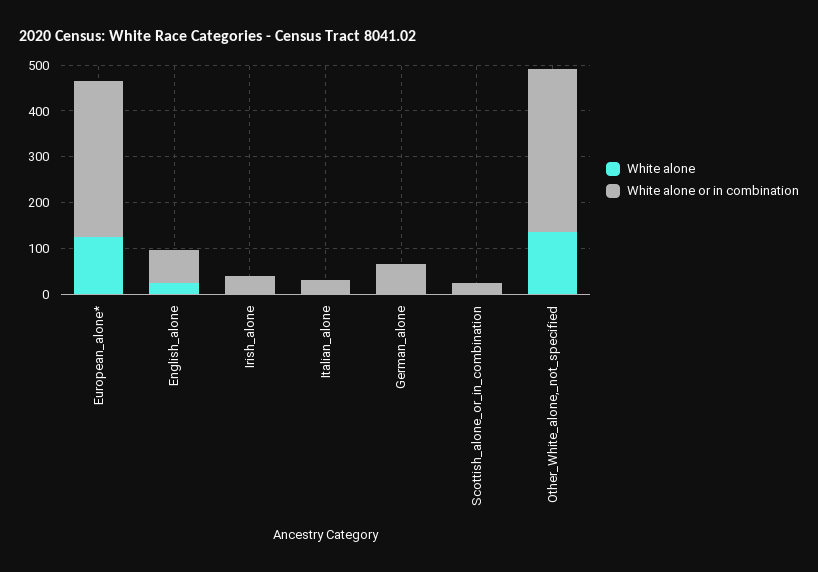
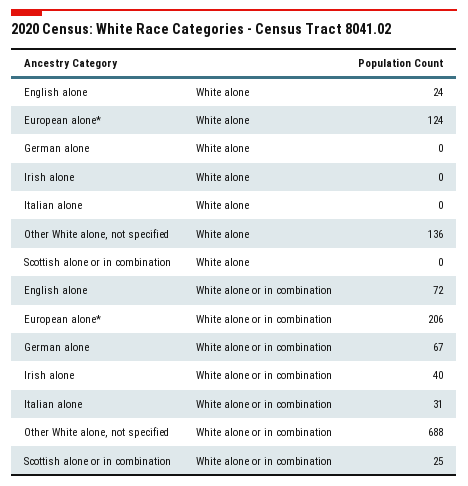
  {
    "White alone": {
      "European_alone*": 124,
      "English_alone": 24,
      "Irish_alone": 0,
      "Italian_alone": 0,
      "German_alone": 0,
      "Scottish_alone_or_in_combination": 0,
      "Other_White_alone,_not_specified": 136
    },
    "White alone or in combination": {
-     "European_alone*": 340,
+     "European_alone*": 206,
      "English_alone": 72,
      "Irish_alone": 40,
      "Italian_alone": 31,
      "German_alone": 67,
      "Scottish_alone_or_in_combination": 25,
-     "Other_White_alone,_not_specified": 360
+     "Other_White_alone,_not_specified": 688
    }
  }

